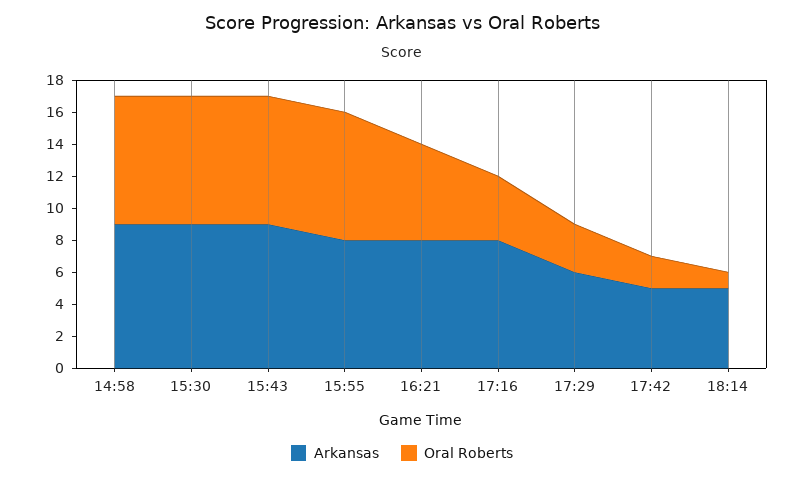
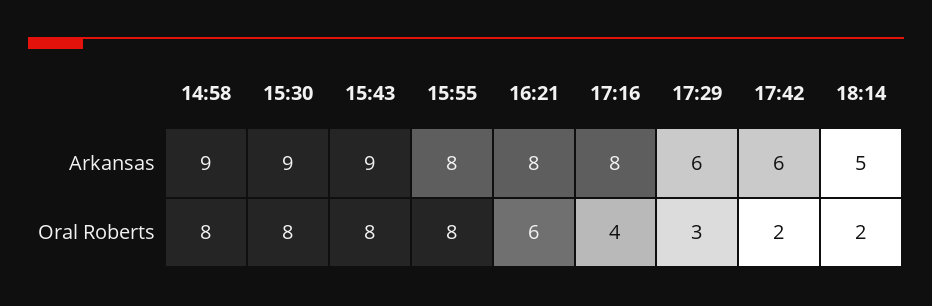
  {
    "Arkansas": {
      "14:58": 9,
      "15:30": 9,
      "15:43": 9,
      "15:55": 8,
      "16:21": 8,
      "17:16": 8,
      "17:29": 6,
-     "17:42": 5,
+     "17:42": 6,
      "18:14": 5
    },
    "Oral Roberts": {
      "14:58": 8,
      "15:30": 8,
      "15:43": 8,
      "15:55": 8,
      "16:21": 6,
      "17:16": 4,
      "17:29": 3,
      "17:42": 2,
-     "18:14": 1
+     "18:14": 2
    }
  }

